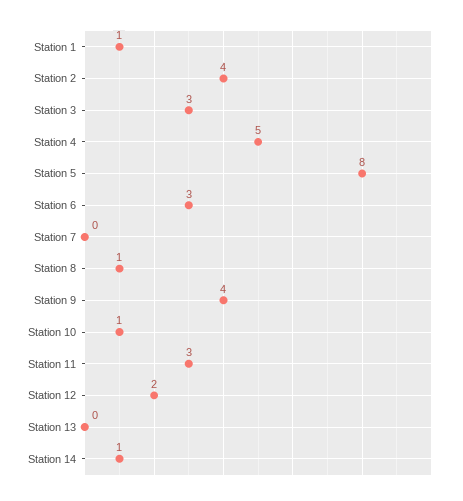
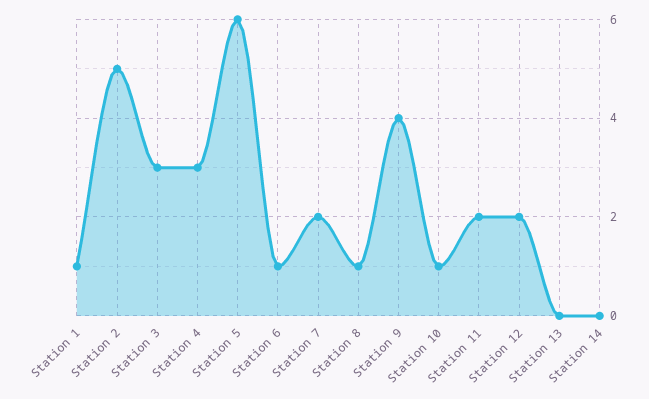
  {
    "Station 1": 1,
-   "Station 2": 4,
+   "Station 2": 5,
    "Station 3": 3,
-   "Station 4": 5,
+   "Station 4": 3,
-   "Station 5": 8,
+   "Station 5": 6,
-   "Station 6": 3,
+   "Station 6": 1,
-   "Station 7": 0,
+   "Station 7": 2,
    "Station 8": 1,
    "Station 9": 4,
    "Station 10": 1,
-   "Station 11": 3,
+   "Station 11": 2,
    "Station 12": 2,
    "Station 13": 0,
-   "Station 14": 1
+   "Station 14": 0
  }

